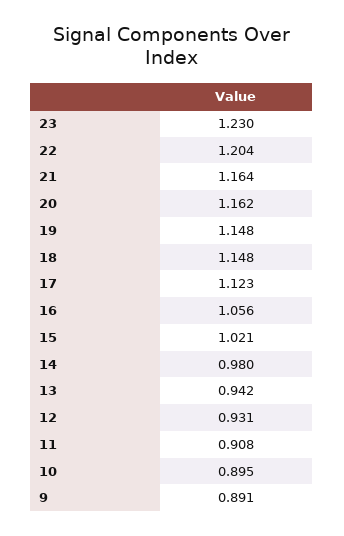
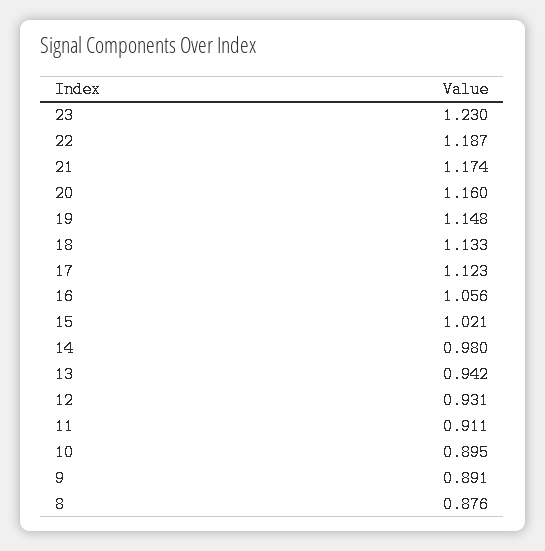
  {
    "23": 1.23,
-   "22": 1.204,
+   "22": 1.187,
-   "21": 1.164,
+   "21": 1.174,
-   "20": 1.162,
+   "20": 1.16,
    "19": 1.148,
-   "18": 1.148,
+   "18": 1.133,
    "17": 1.123,
    "16": 1.056,
    "15": 1.021,
    "14": 0.98,
    "13": 0.942,
    "12": 0.931,
-   "11": 0.908,
+   "11": 0.911,
    "10": 0.895,
-   "9": 0.891
+   "9": 0.891,
+   "8": 0.876
  }

